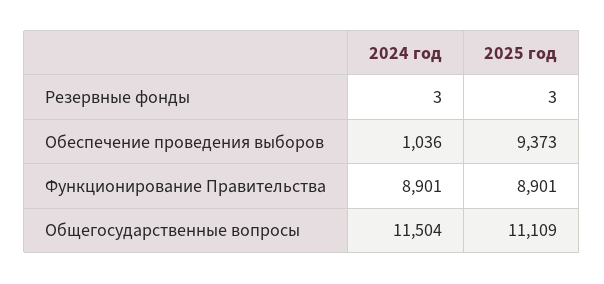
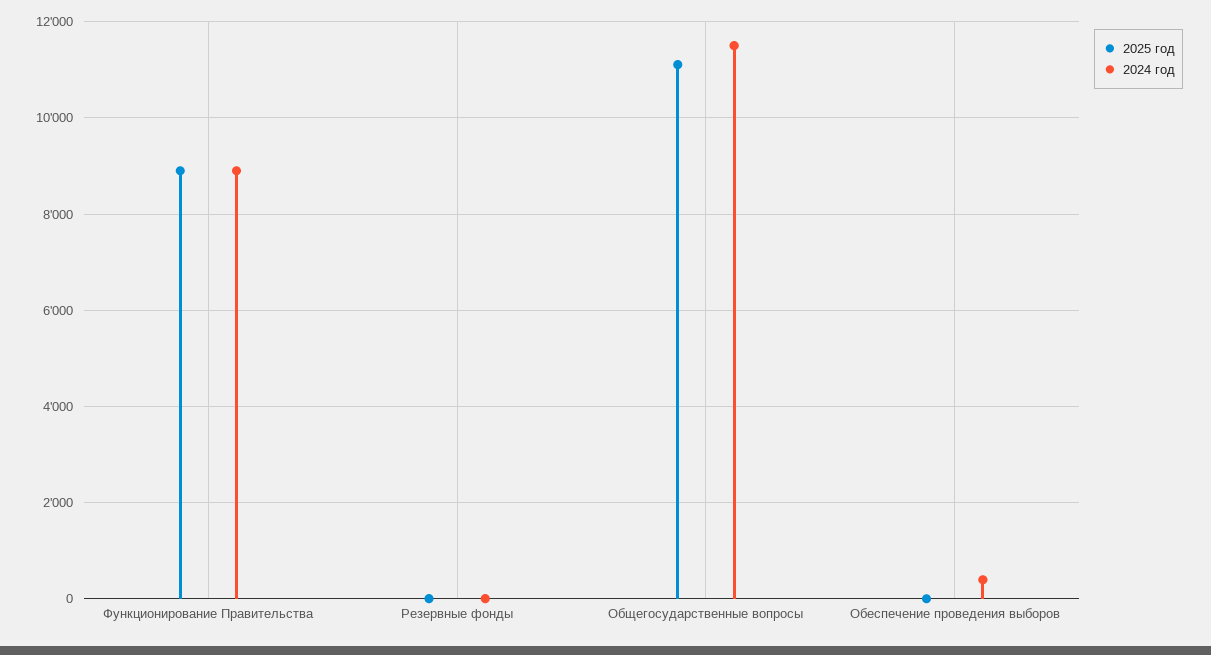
  {
    "2024 год": {
      "Резервные фонды": 3,
-     "Обеспечение проведения выборов": 1036,
+     "Обеспечение проведения выборов": 400,
      "Функционирование Правительства": 8901,
      "Общегосударственные вопросы": 11504
    },
    "2025 год": {
      "Резервные фонды": 3,
-     "Обеспечение проведения выборов": 9373,
+     "Обеспечение проведения выборов": 0,
      "Функционирование Правительства": 8901,
      "Общегосударственные вопросы": 11109
    }
  }

